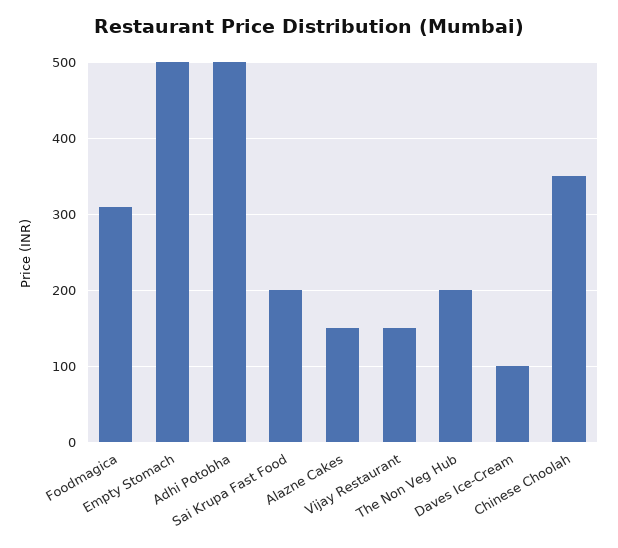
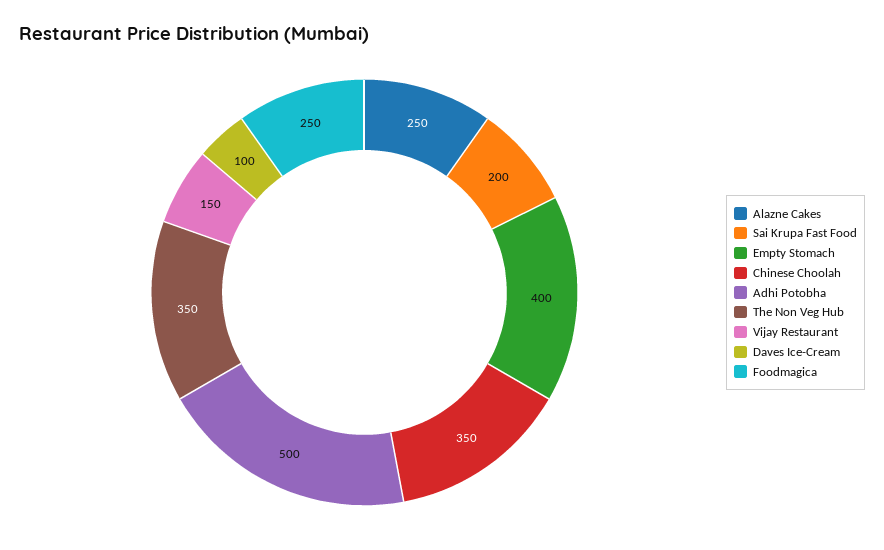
  {
-   "Foodmagica": 310,
+   "Foodmagica": 250,
-   "Empty Stomach": 500,
+   "Empty Stomach": 400,
    "Adhi Potobha": 500,
    "Sai Krupa Fast Food": 200,
-   "Alazne Cakes": 150,
+   "Alazne Cakes": 250,
    "Vijay Restaurant": 150,
-   "The Non Veg Hub": 200,
+   "The Non Veg Hub": 350,
    "Daves Ice-Cream": 100,
    "Chinese Choolah": 350
  }

